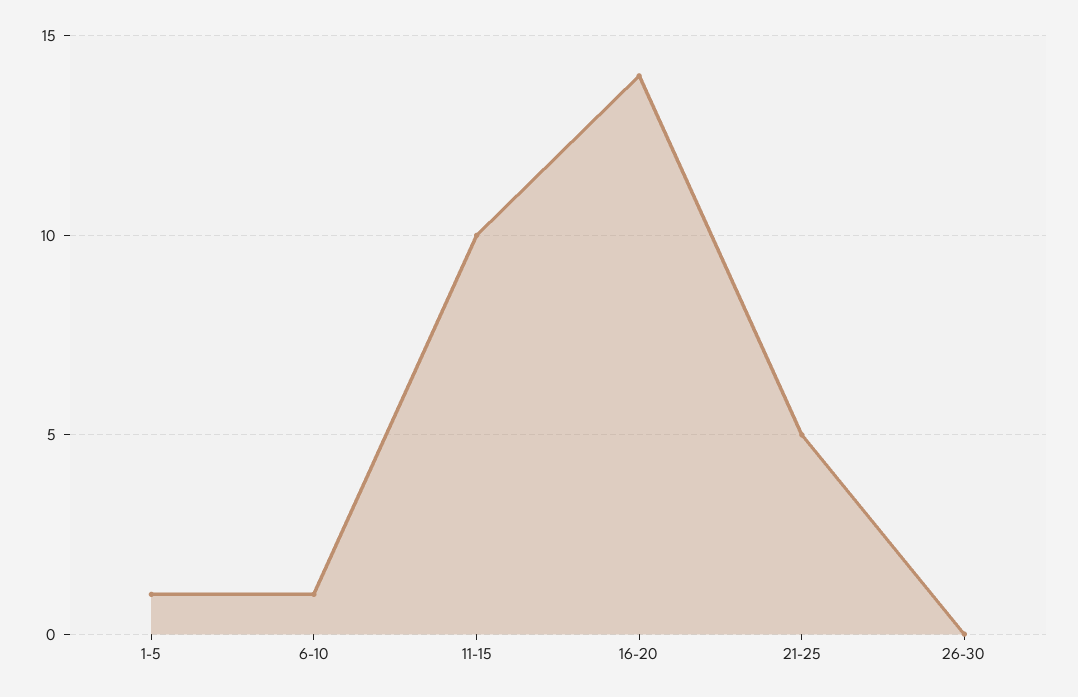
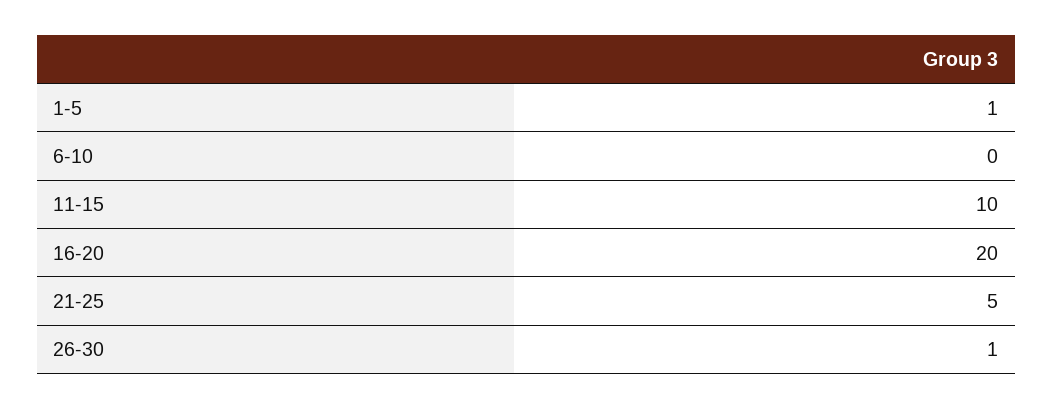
  {
    "1-5": 1,
-   "6-10": 1,
+   "6-10": 0,
    "11-15": 10,
-   "16-20": 14,
+   "16-20": 20,
    "21-25": 5,
-   "26-30": 0
+   "26-30": 1
  }

